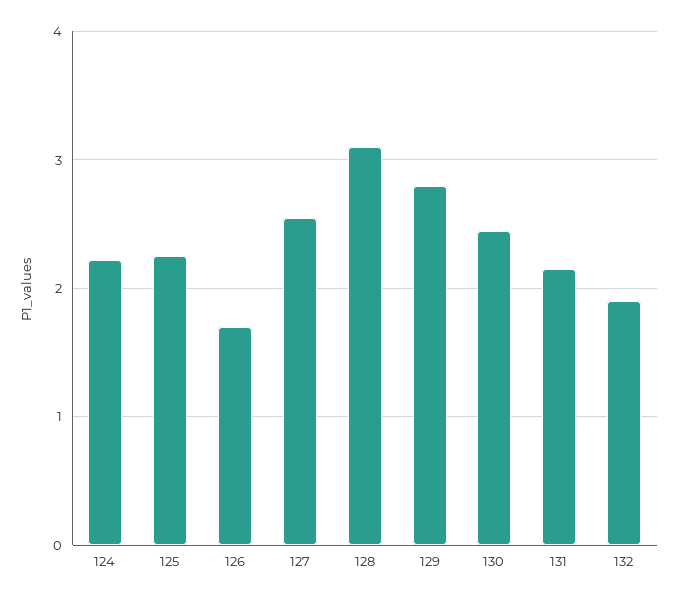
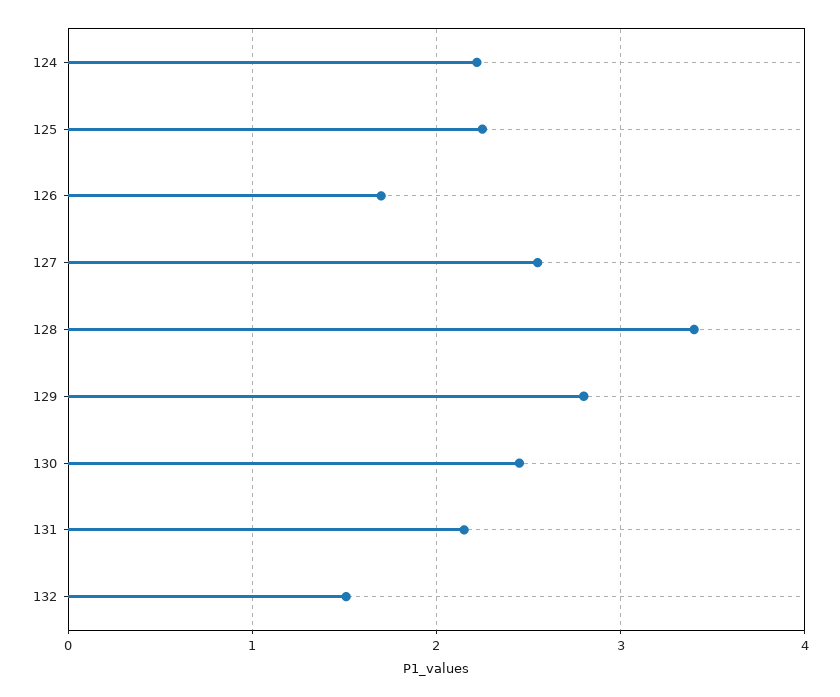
  {
    "124": 2.2,
    "125": 2.3,
    "126": 1.7,
    "127": 2.6,
-   "128": 3.1,
+   "128": 3.4,
    "129": 2.8,
    "130": 2.5,
    "131": 2.2,
-   "132": 1.9
+   "132": 1.5
  }

